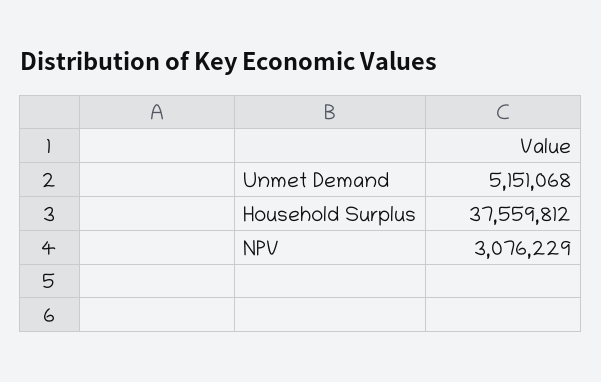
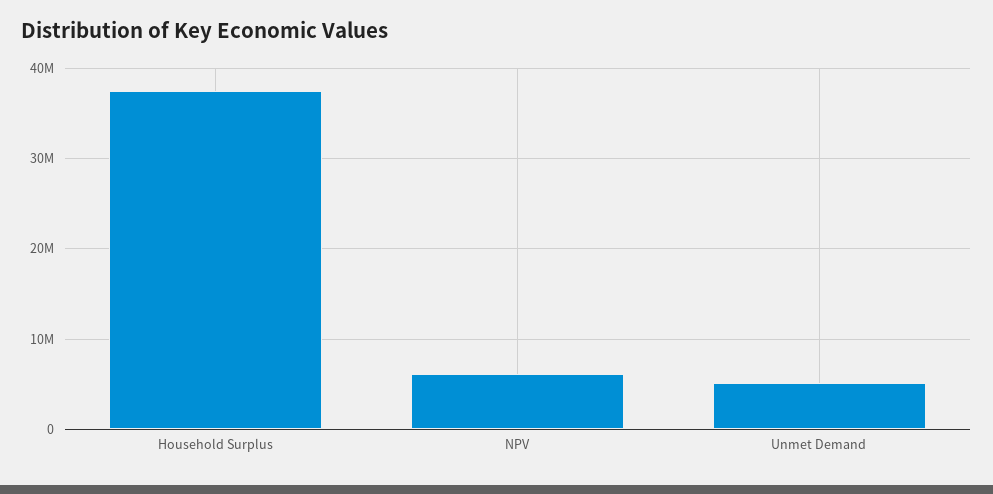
  {
    "Unmet Demand": 5151068,
    "Household Surplus": 37559812,
-   "NPV": 3076229
+   "NPV": 6000000
  }

